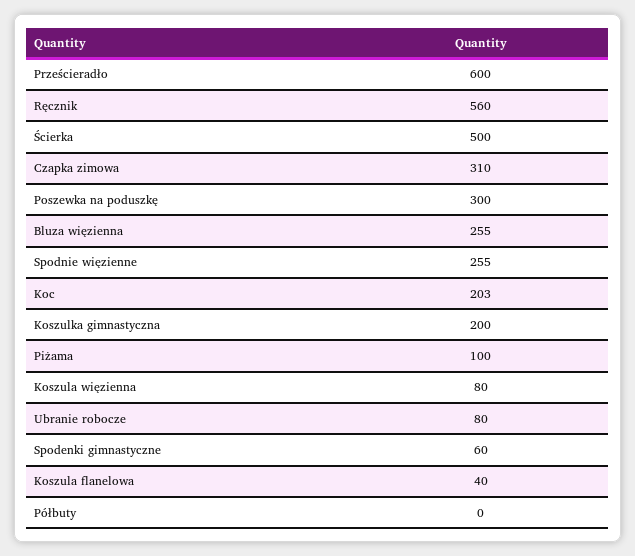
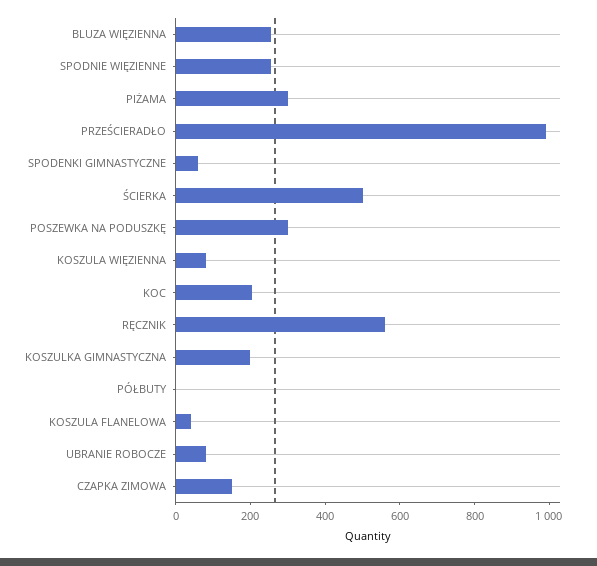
  {
-   "Prześcieradło": 600,
+   "Prześcieradło": 1000,
    "Ręcznik": 560,
    "Ścierka": 500,
-   "Czapka zimowa": 310,
+   "Czapka zimowa": 150,
    "Poszewka na poduszkę": 300,
    "Bluza więzienna": 255,
    "Spodnie więzienne": 255,
    "Koc": 203,
    "Koszulka gimnastyczna": 200,
-   "Piżama": 100,
+   "Piżama": 300,
    "Koszula więzienna": 80,
    "Ubranie robocze": 80,
    "Spodenki gimnastyczne": 60,
    "Koszula flanelowa": 40,
    "Półbuty": 0
  }

